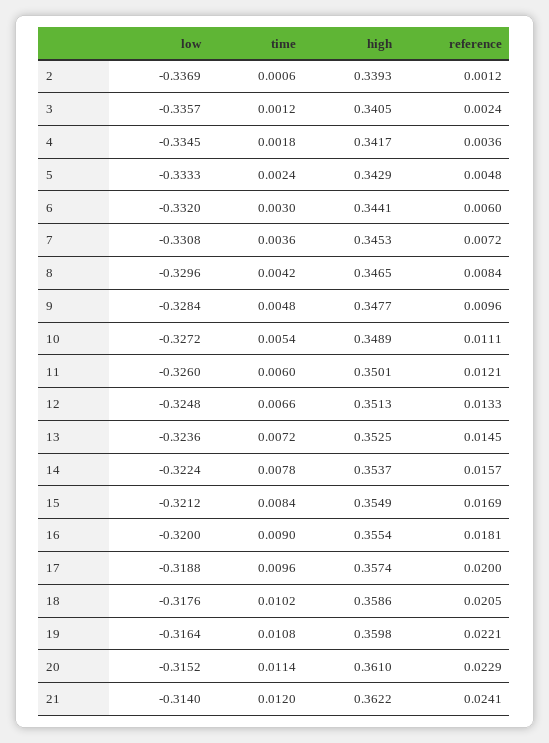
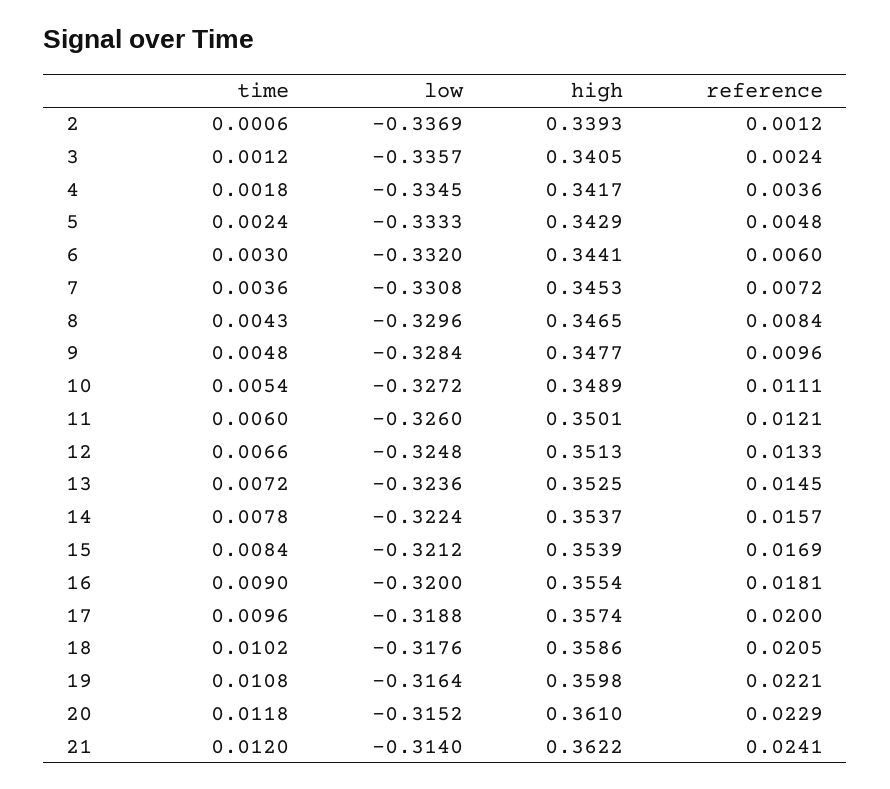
  {
    "low": {
      "2": -0.3369,
      "3": -0.3357,
      "4": -0.3345,
      "5": -0.3333,
      "6": -0.332,
      "7": -0.3308,
      "8": -0.3296,
      "9": -0.3284,
      "10": -0.3272,
      "11": -0.326,
      "12": -0.3248,
      "13": -0.3236,
      "14": -0.3224,
      "15": -0.3212,
      "16": -0.32,
      "17": -0.3188,
      "18": -0.3176,
      "19": -0.3164,
      "20": -0.3152,
      "21": -0.314
    },
    "time": {
      "2": 0.0006,
      "3": 0.0012,
      "4": 0.0018,
      "5": 0.0024,
      "6": 0.003,
      "7": 0.0036,
-     "8": 0.0042,
+     "8": 0.0043,
      "9": 0.0048,
      "10": 0.0054,
      "11": 0.006,
      "12": 0.0066,
      "13": 0.0072,
      "14": 0.0078,
      "15": 0.0084,
      "16": 0.009,
      "17": 0.0096,
      "18": 0.0102,
      "19": 0.0108,
-     "20": 0.0114,
+     "20": 0.0118,
      "21": 0.012
    },
    "high": {
      "2": 0.3393,
      "3": 0.3405,
      "4": 0.3417,
      "5": 0.3429,
      "6": 0.3441,
      "7": 0.3453,
      "8": 0.3465,
      "9": 0.3477,
      "10": 0.3489,
      "11": 0.3501,
      "12": 0.3513,
      "13": 0.3525,
      "14": 0.3537,
-     "15": 0.3549,
+     "15": 0.3539,
      "16": 0.3554,
      "17": 0.3574,
      "18": 0.3586,
      "19": 0.3598,
      "20": 0.361,
      "21": 0.3622
    },
    "reference": {
      "2": 0.0012,
      "3": 0.0024,
      "4": 0.0036,
      "5": 0.0048,
      "6": 0.006,
      "7": 0.0072,
      "8": 0.0084,
      "9": 0.0096,
      "10": 0.0111,
      "11": 0.0121,
      "12": 0.0133,
      "13": 0.0145,
      "14": 0.0157,
      "15": 0.0169,
      "16": 0.0181,
      "17": 0.02,
      "18": 0.0205,
      "19": 0.0221,
      "20": 0.0229,
      "21": 0.0241
    }
  }

